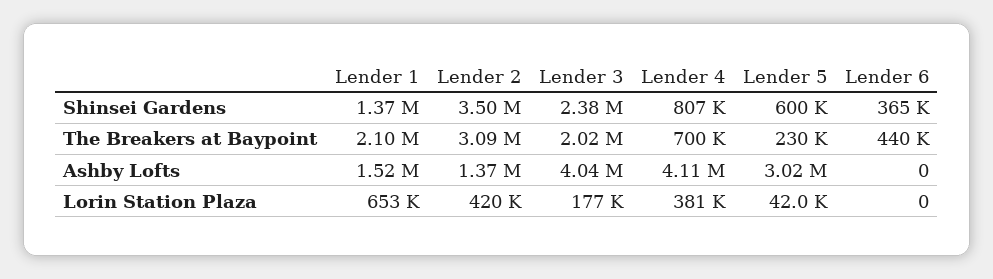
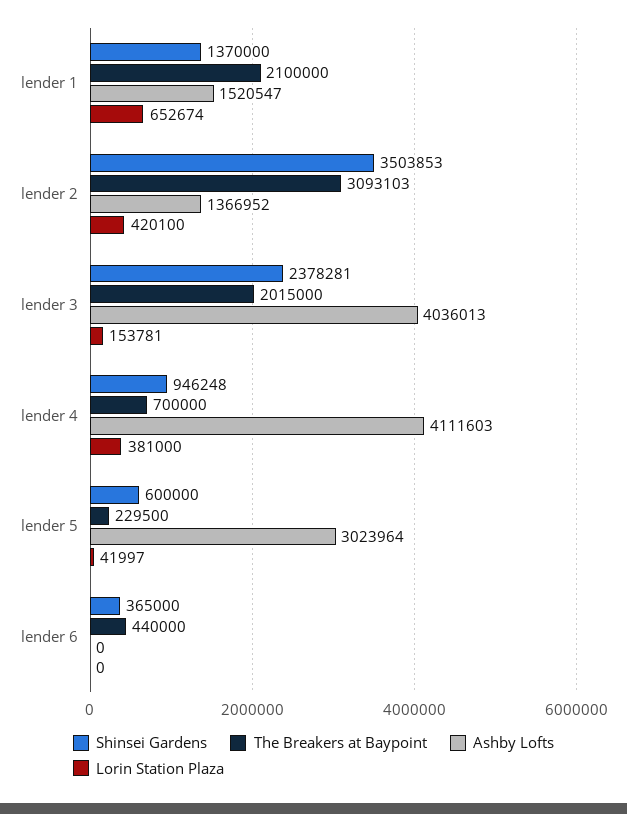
  {
    "Shinsei Gardens": {
      "Lender 1": 1370000,
      "Lender 2": 3503853,
      "Lender 3": 2378281,
-     "Lender 4": 807000,
+     "Lender 4": 946248,
      "Lender 5": 600000,
      "Lender 6": 365000
    },
    "The Breakers at Baypoint": {
      "Lender 1": 2100000,
      "Lender 2": 3093103,
      "Lender 3": 2015000,
      "Lender 4": 700000,
      "Lender 5": 229500,
      "Lender 6": 440000
    },
    "Ashby Lofts": {
      "Lender 1": 1520547,
      "Lender 2": 1366952,
      "Lender 3": 4036013,
      "Lender 4": 4111603,
      "Lender 5": 3023964,
      "Lender 6": 0
    },
    "Lorin Station Plaza": {
      "Lender 1": 652674,
      "Lender 2": 420100,
-     "Lender 3": 177000,
+     "Lender 3": 153781,
      "Lender 4": 381000,
      "Lender 5": 41997,
      "Lender 6": 0
    }
  }

